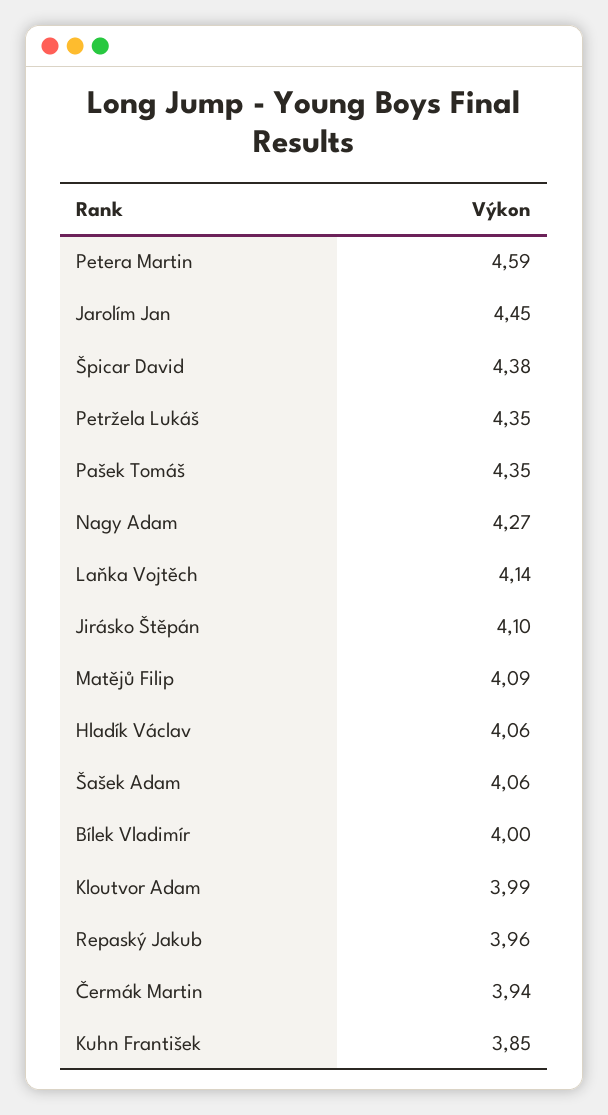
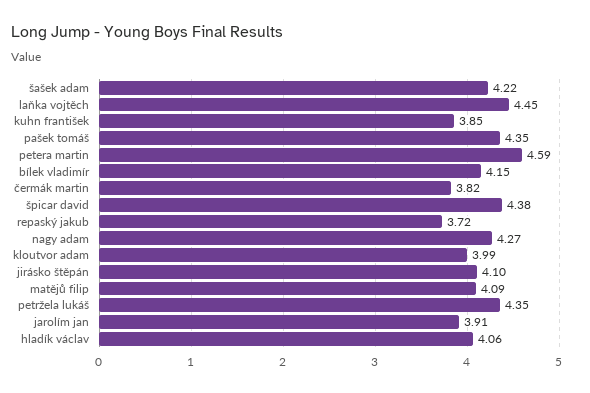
  {
    "Petera Martin": 4.59,
-   "Jarolím Jan": 4.45,
+   "Jarolím Jan": 3.91,
    "Špicar David": 4.38,
    "Petržela Lukáš": 4.35,
    "Pašek Tomáš": 4.35,
    "Nagy Adam": 4.27,
-   "Laňka Vojtěch": 4.14,
+   "Laňka Vojtěch": 4.45,
    "Jirásko Štěpán": 4.1,
    "Matějů Filip": 4.09,
    "Hladík Václav": 4.06,
-   "Šašek Adam": 4.06,
+   "Šašek Adam": 4.22,
-   "Bílek Vladimír": 4,
+   "Bílek Vladimír": 4.15,
    "Kloutvor Adam": 3.99,
-   "Repaský Jakub": 3.96,
+   "Repaský Jakub": 3.72,
-   "Čermák Martin": 3.94,
+   "Čermák Martin": 3.82,
    "Kuhn František": 3.85
  }

